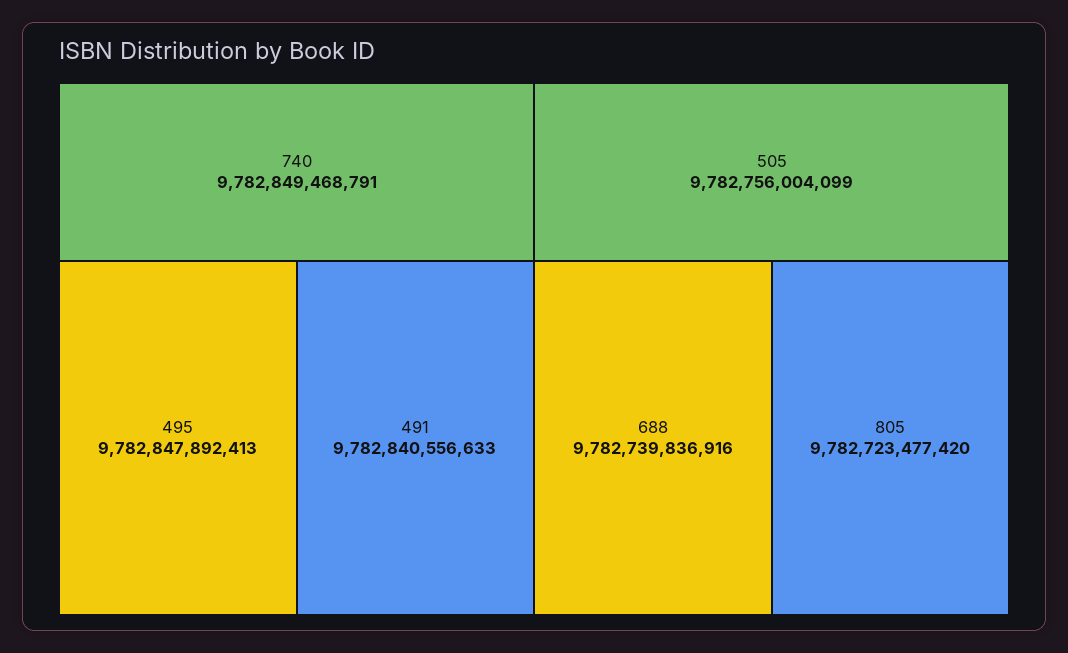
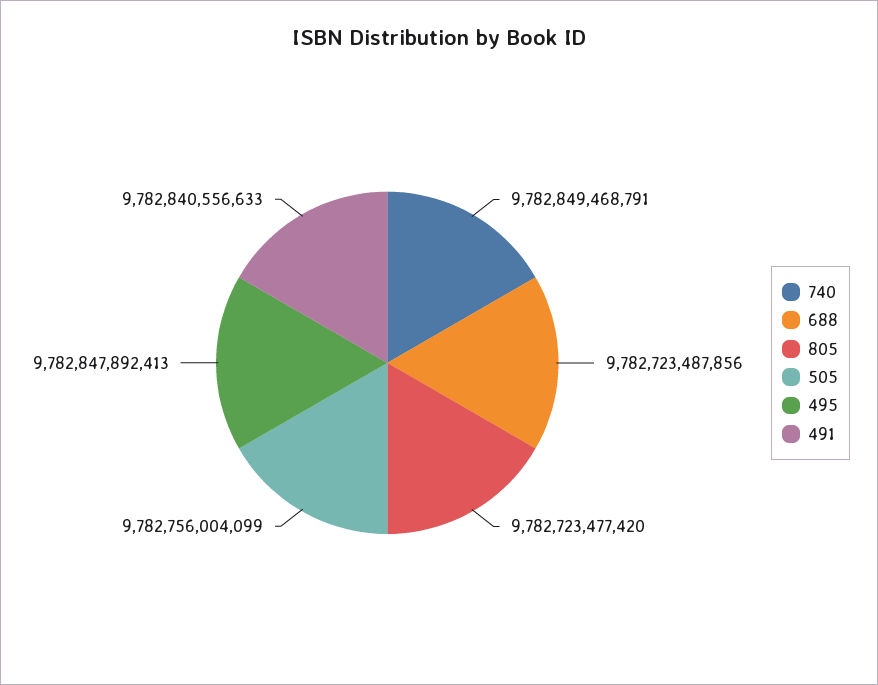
  {
    "740": 9782849468791,
    "495": 9782847892413,
    "491": 9782840556633,
    "505": 9782756004099,
-   "688": 9782739836916,
+   "688": 9782723487856,
    "805": 9782723477420
  }

